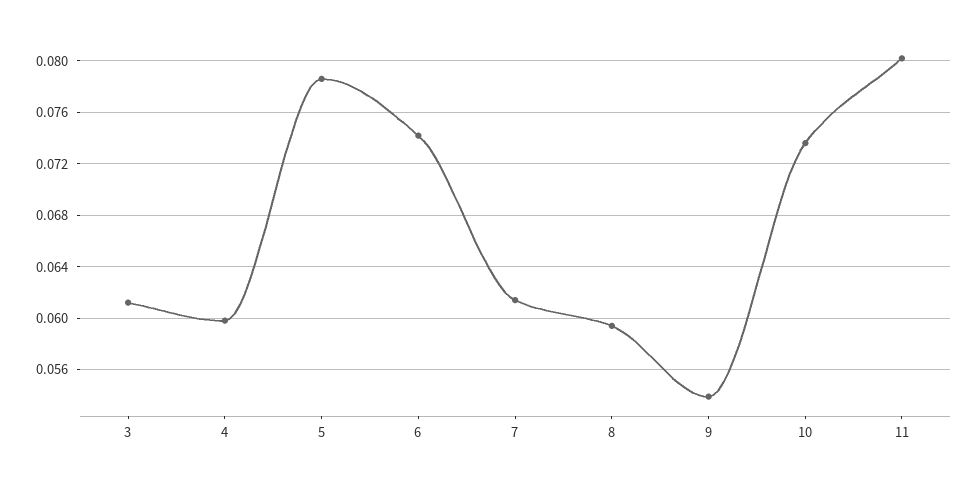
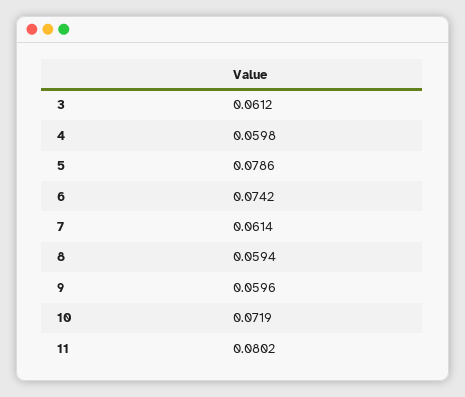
  {
    "3": 0.0612,
    "4": 0.0598,
    "5": 0.0786,
    "6": 0.0742,
    "7": 0.0614,
    "8": 0.0594,
-   "9": 0.054,
+   "9": 0.0596,
-   "10": 0.0735,
+   "10": 0.0719,
    "11": 0.0802
  }

